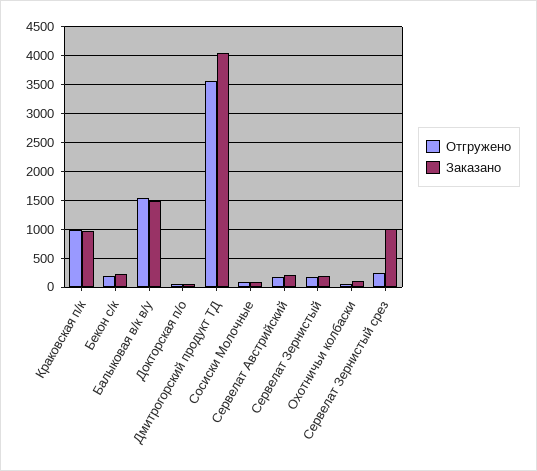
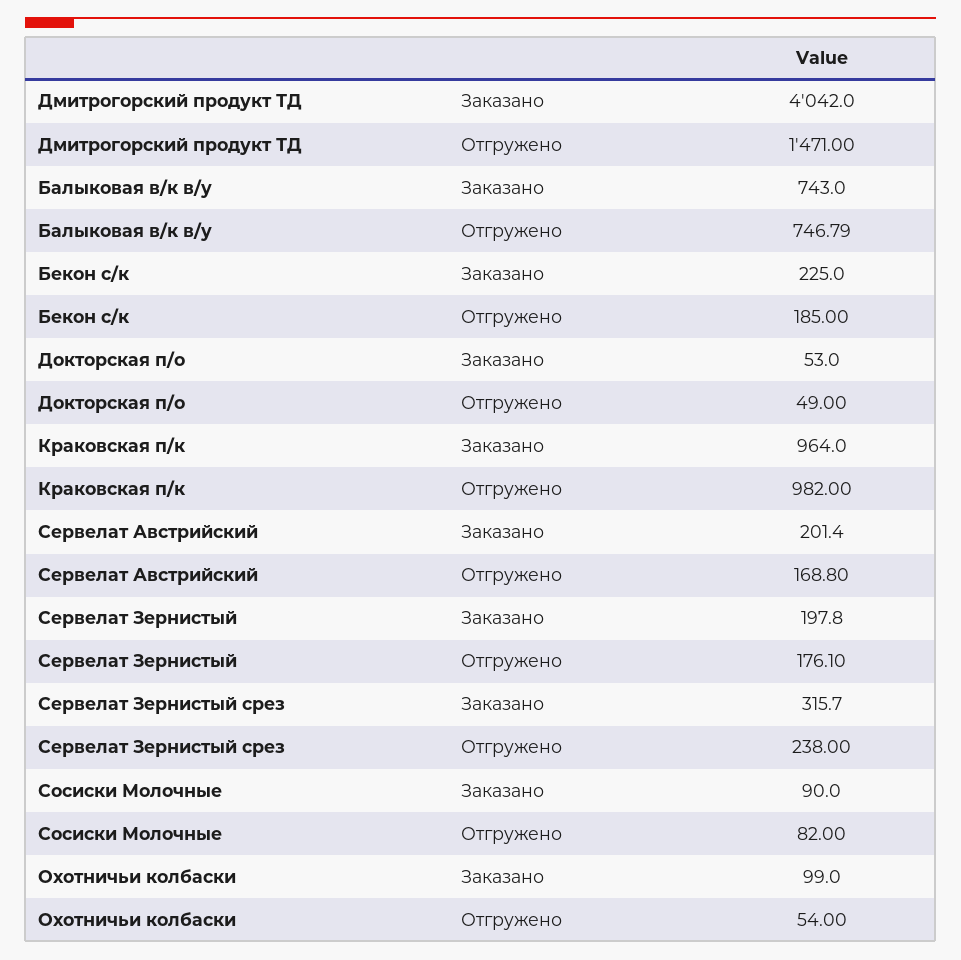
  {
    "Отгружено": {
      "Краковская п/к": 982,
      "Бекон с/к": 185,
-     "Балыковая в/к в/у": 1500,
+     "Балыковая в/к в/у": 746.79,
      "Докторская п/о": 49,
-     "Дмитрогорский продукт ТД": 3500,
+     "Дмитрогорский продукт ТД": 1471,
      "Сосиски Молочные": 82,
      "Сервелат Австрийский": 168.8,
      "Сервелат Зернистый": 176.1,
      "Охотничьи колбаски": 54,
      "Сервелат Зернистый срез": 238
    },
    "Заказано": {
      "Краковская п/к": 964,
      "Бекон с/к": 225,
-     "Балыковая в/к в/у": 1500,
+     "Балыковая в/к в/у": 743,
      "Докторская п/о": 53,
      "Дмитрогорский продукт ТД": 4042,
      "Сосиски Молочные": 90,
      "Сервелат Австрийский": 201.4,
      "Сервелат Зернистый": 197.8,
      "Охотничьи колбаски": 99,
-     "Сервелат Зернистый срез": 1000
+     "Сервелат Зернистый срез": 315.7
    }
  }

